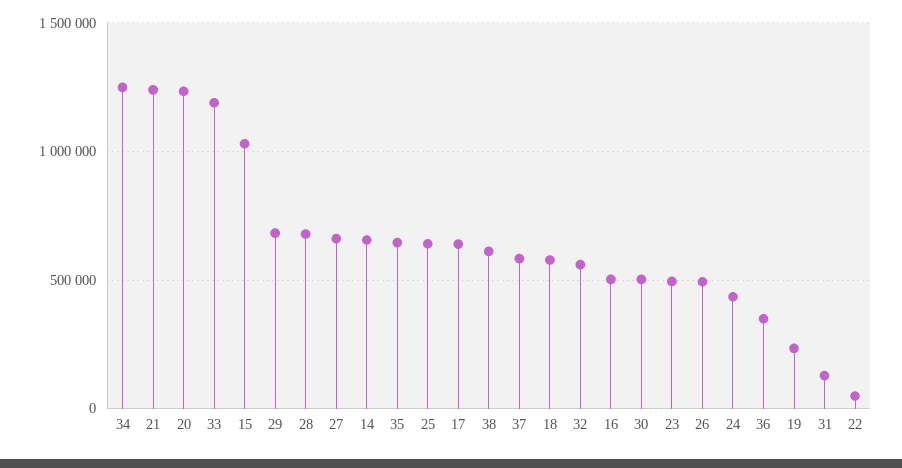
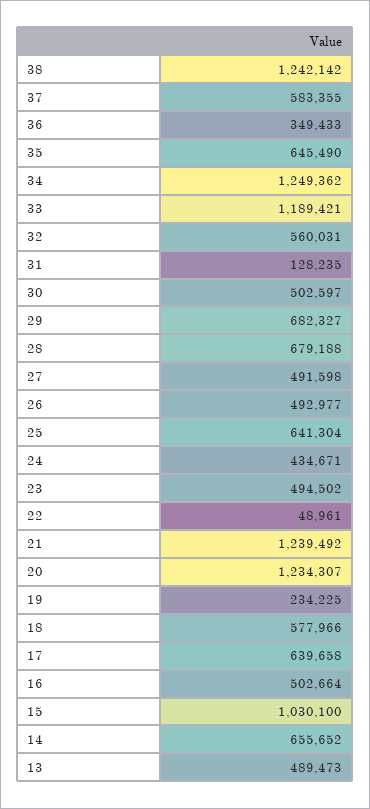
  {
    "34": 1249362,
    "21": 1239492,
    "20": 1234307,
    "33": 1189421,
    "15": 1030100,
    "29": 682327,
    "28": 679188,
-   "27": 650000,
+   "27": 491598,
    "14": 655652,
    "35": 645490,
    "25": 641304,
    "17": 639658,
-   "38": 600000,
+   "38": 1242142,
    "37": 583355,
    "18": 577966,
    "32": 560031,
    "16": 502664,
    "30": 502597,
    "23": 494502,
    "26": 492977,
    "24": 434671,
    "36": 349433,
    "19": 234225,
    "31": 128235,
-   "22": 48961
+   "22": 48961,
+   "13": 489473
  }

